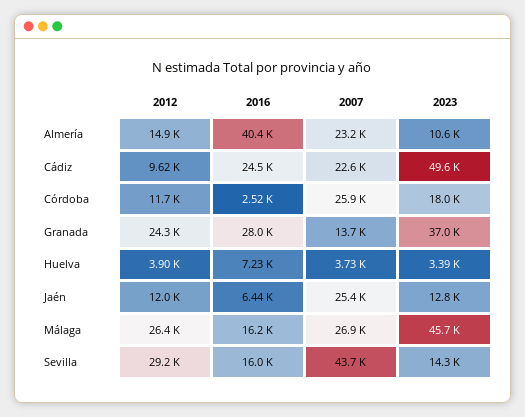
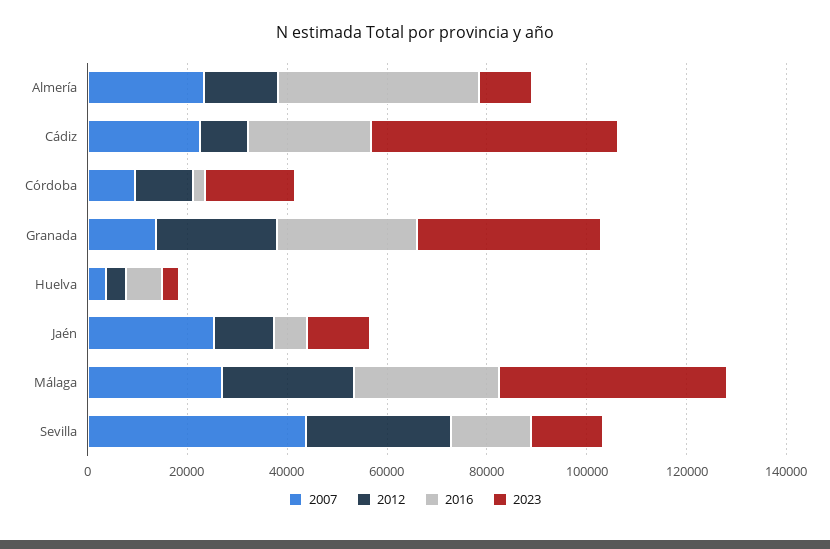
  {
    "2012": {
      "Almería": 14900,
      "Cádiz": 9620,
      "Córdoba": 11700,
      "Granada": 24300,
      "Huelva": 3900,
      "Jaén": 12000,
      "Málaga": 26400,
      "Sevilla": 29200
    },
    "2016": {
      "Almería": 40400,
      "Cádiz": 24500,
      "Córdoba": 2520,
      "Granada": 28000,
      "Huelva": 7230,
      "Jaén": 6440,
-     "Málaga": 16200,
+     "Málaga": 30000,
      "Sevilla": 16000
    },
    "2007": {
      "Almería": 23200,
      "Cádiz": 22600,
-     "Córdoba": 25900,
+     "Córdoba": 10000,
      "Granada": 13700,
      "Huelva": 3730,
      "Jaén": 25400,
      "Málaga": 26900,
      "Sevilla": 43700
    },
    "2023": {
      "Almería": 10600,
      "Cádiz": 49600,
      "Córdoba": 18000,
      "Granada": 37000,
      "Huelva": 3390,
      "Jaén": 12800,
      "Málaga": 45700,
      "Sevilla": 14300
    }
  }

